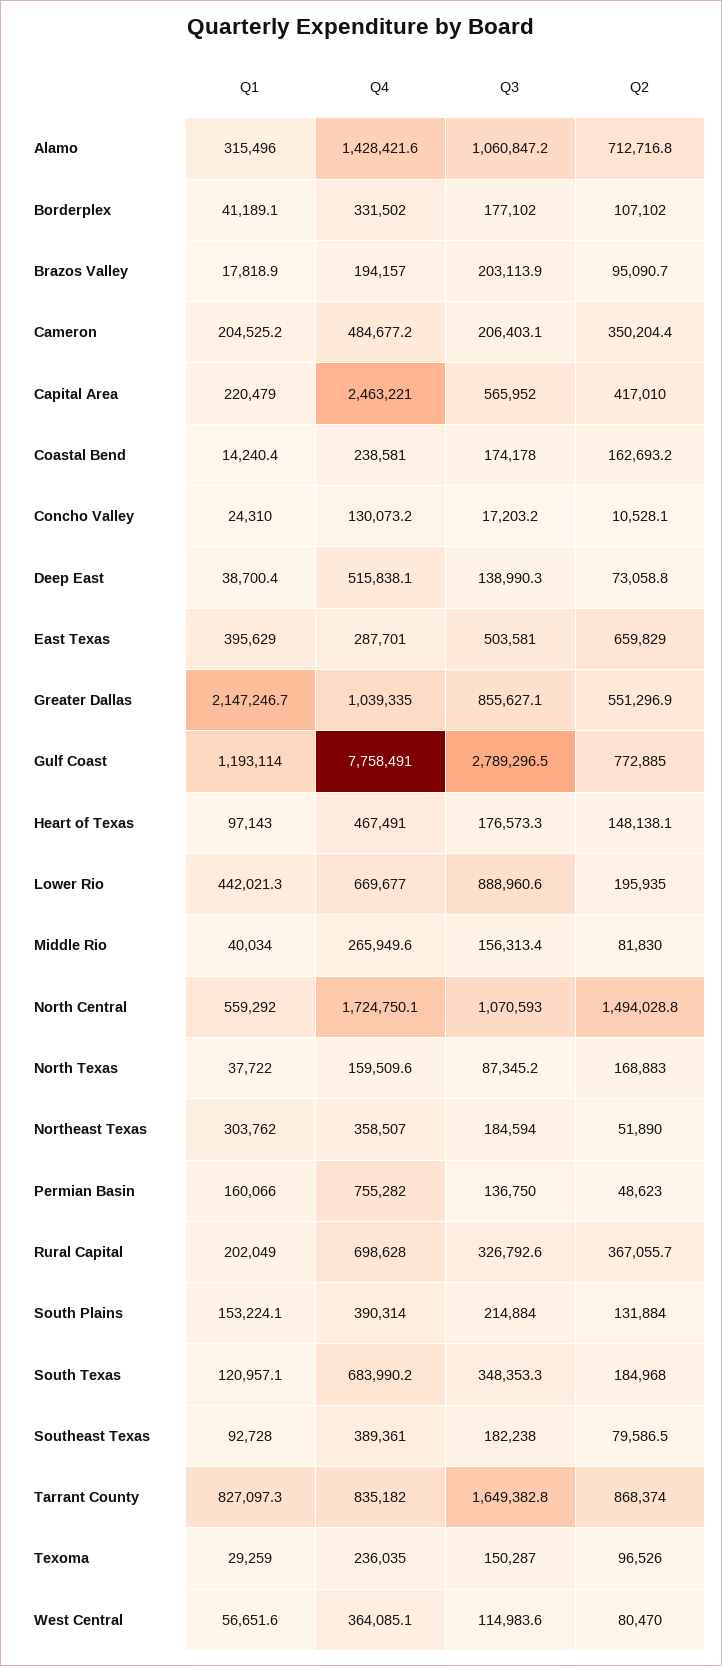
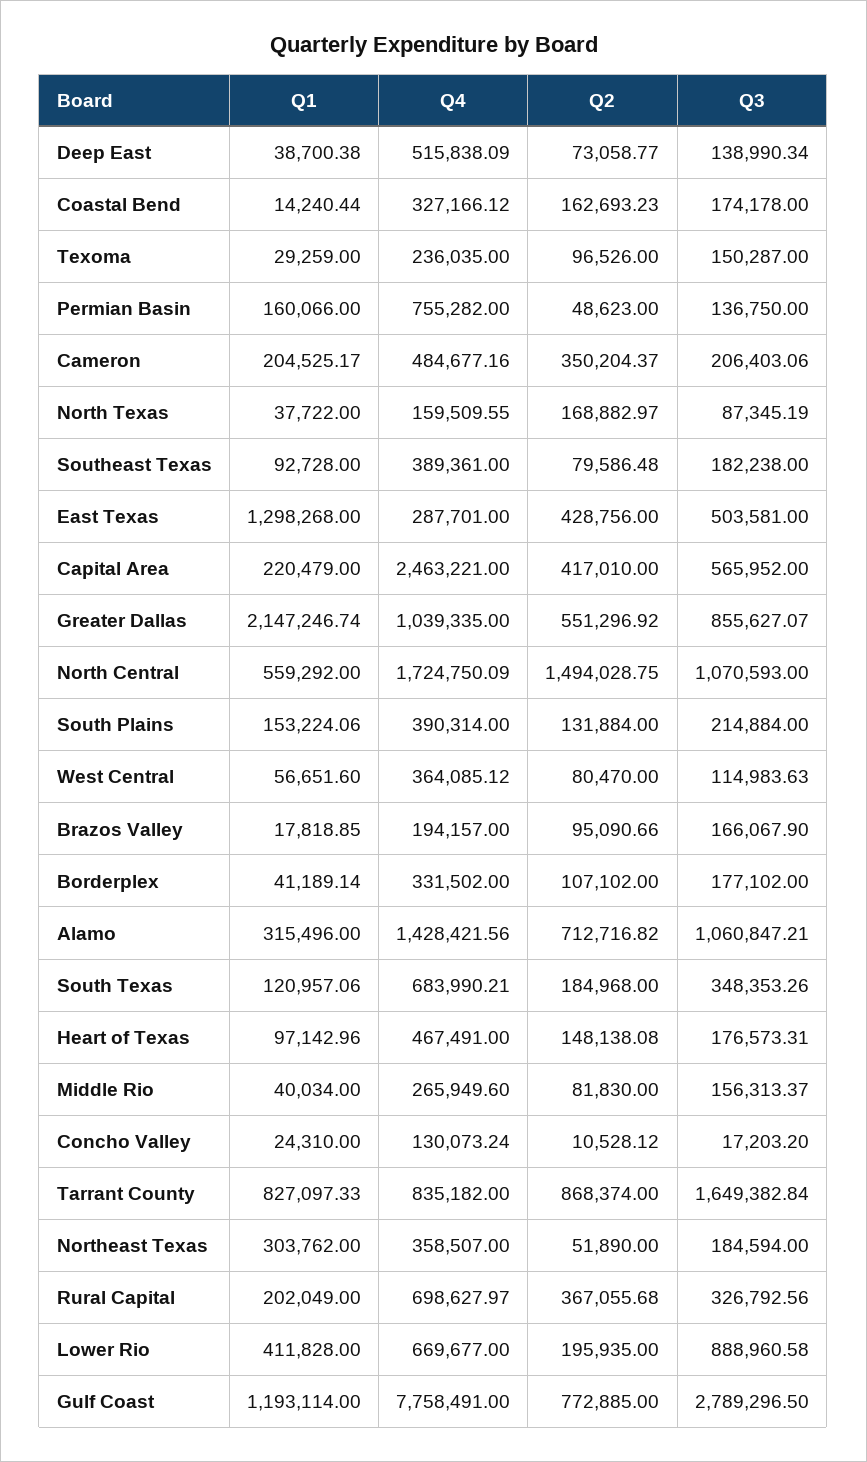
  {
    "Q1": {
      "Alamo": 315496,
      "Borderplex": 41189.14,
      "Brazos Valley": 17818.85,
      "Cameron": 204525.17,
      "Capital Area": 220479,
      "Coastal Bend": 14240.44,
      "Concho Valley": 24310,
      "Deep East": 38700.38,
-     "East Texas": 395629,
+     "East Texas": 1298268,
      "Greater Dallas": 2147246.74,
      "Gulf Coast": 1193114,
      "Heart of Texas": 97142.96,
-     "Lower Rio": 442021.3,
+     "Lower Rio": 411828,
      "Middle Rio": 40034,
      "North Central": 559292,
      "North Texas": 37722,
      "Northeast Texas": 303762,
      "Permian Basin": 160066,
      "Rural Capital": 202049,
      "South Plains": 153224.06,
      "South Texas": 120957.06,
      "Southeast Texas": 92728,
      "Tarrant County": 827097.33,
      "Texoma": 29259,
      "West Central": 56651.6
    },
    "Q4": {
      "Alamo": 1428421.56,
      "Borderplex": 331502,
      "Brazos Valley": 194157,
      "Cameron": 484677.16,
      "Capital Area": 2463221,
-     "Coastal Bend": 238581,
+     "Coastal Bend": 327166.12,
      "Concho Valley": 130073.24,
      "Deep East": 515838.09,
      "East Texas": 287701,
      "Greater Dallas": 1039335,
      "Gulf Coast": 7758491,
      "Heart of Texas": 467491,
      "Lower Rio": 669677,
      "Middle Rio": 265949.6,
      "North Central": 1724750.09,
      "North Texas": 159509.55,
      "Northeast Texas": 358507,
      "Permian Basin": 755282,
      "Rural Capital": 698627.97,
      "South Plains": 390314,
      "South Texas": 683990.21,
      "Southeast Texas": 389361,
      "Tarrant County": 835182,
      "Texoma": 236035,
      "West Central": 364085.12
    },
    "Q3": {
      "Alamo": 1060847.21,
      "Borderplex": 177102,
-     "Brazos Valley": 203113.9,
+     "Brazos Valley": 166067.9,
      "Cameron": 206403.06,
      "Capital Area": 565952,
      "Coastal Bend": 174178,
      "Concho Valley": 17203.2,
      "Deep East": 138990.34,
      "East Texas": 503581,
      "Greater Dallas": 855627.07,
      "Gulf Coast": 2789296.5,
      "Heart of Texas": 176573.31,
      "Lower Rio": 888960.58,
      "Middle Rio": 156313.37,
      "North Central": 1070593,
      "North Texas": 87345.19,
      "Northeast Texas": 184594,
      "Permian Basin": 136750,
      "Rural Capital": 326792.56,
      "South Plains": 214884,
      "South Texas": 348353.26,
      "Southeast Texas": 182238,
      "Tarrant County": 1649382.84,
      "Texoma": 150287,
      "West Central": 114983.63
    },
    "Q2": {
      "Alamo": 712716.82,
      "Borderplex": 107102,
      "Brazos Valley": 95090.66,
      "Cameron": 350204.37,
      "Capital Area": 417010,
      "Coastal Bend": 162693.23,
      "Concho Valley": 10528.12,
      "Deep East": 73058.77,
-     "East Texas": 659829,
+     "East Texas": 428756,
      "Greater Dallas": 551296.92,
      "Gulf Coast": 772885,
      "Heart of Texas": 148138.08,
      "Lower Rio": 195935,
      "Middle Rio": 81830,
      "North Central": 1494028.75,
      "North Texas": 168882.97,
      "Northeast Texas": 51890,
      "Permian Basin": 48623,
      "Rural Capital": 367055.68,
      "South Plains": 131884,
      "South Texas": 184968,
      "Southeast Texas": 79586.48,
      "Tarrant County": 868374,
      "Texoma": 96526,
      "West Central": 80470
    }
  }

